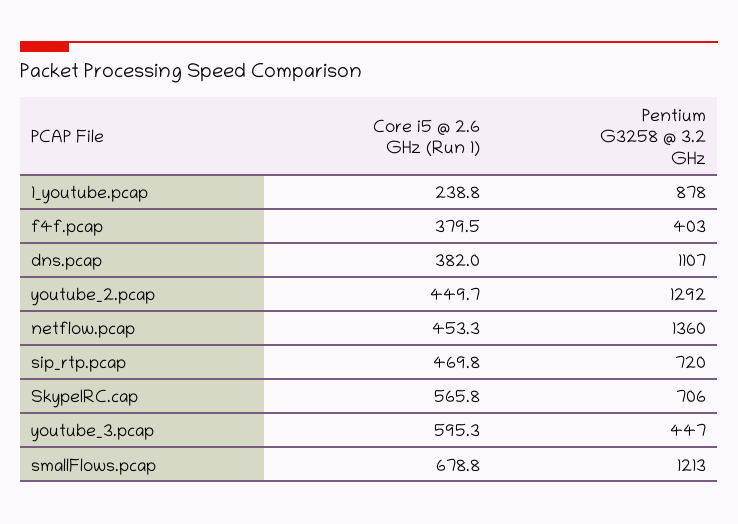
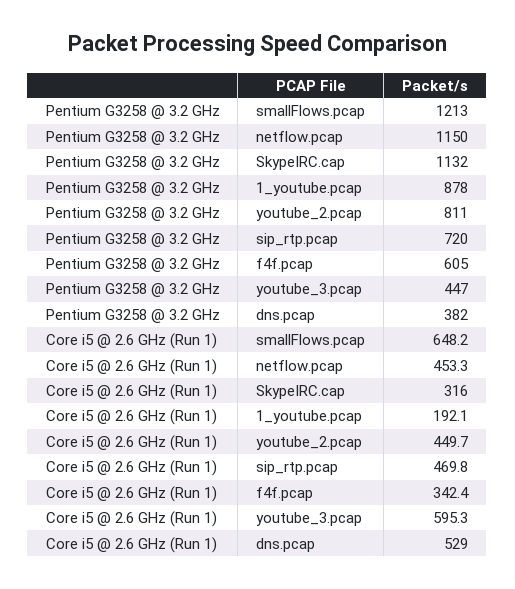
  {
    "Core i5 @ 2.6 GHz (Run 1)": {
-     "1_youtube.pcap": 238.8,
+     "1_youtube.pcap": 192.1,
-     "f4f.pcap": 379.5,
+     "f4f.pcap": 342.4,
-     "dns.pcap": 382,
+     "dns.pcap": 529,
      "youtube_2.pcap": 449.7,
      "netflow.pcap": 453.3,
      "sip_rtp.pcap": 469.8,
-     "SkypeIRC.cap": 565.8,
+     "SkypeIRC.cap": 316,
      "youtube_3.pcap": 595.3,
-     "smallFlows.pcap": 678.8
+     "smallFlows.pcap": 648.2
    },
    "Pentium G3258 @ 3.2 GHz": {
      "1_youtube.pcap": 878,
-     "f4f.pcap": 403,
+     "f4f.pcap": 605,
-     "dns.pcap": 1107,
+     "dns.pcap": 382,
-     "youtube_2.pcap": 1292,
+     "youtube_2.pcap": 811,
-     "netflow.pcap": 1360,
+     "netflow.pcap": 1150,
      "sip_rtp.pcap": 720,
-     "SkypeIRC.cap": 706,
+     "SkypeIRC.cap": 1132,
      "youtube_3.pcap": 447,
      "smallFlows.pcap": 1213
    }
  }

